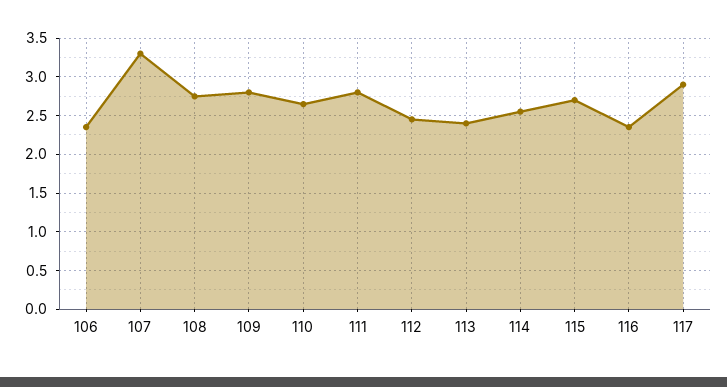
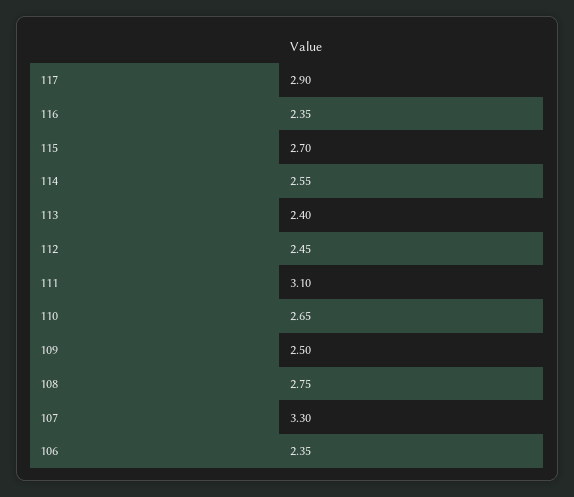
  {
    "106": 2.35,
    "107": 3.3,
    "108": 2.75,
-   "109": 2.8,
+   "109": 2.5,
    "110": 2.65,
-   "111": 2.8,
+   "111": 3.1,
    "112": 2.45,
    "113": 2.4,
    "114": 2.55,
    "115": 2.7,
    "116": 2.35,
    "117": 2.9
  }

